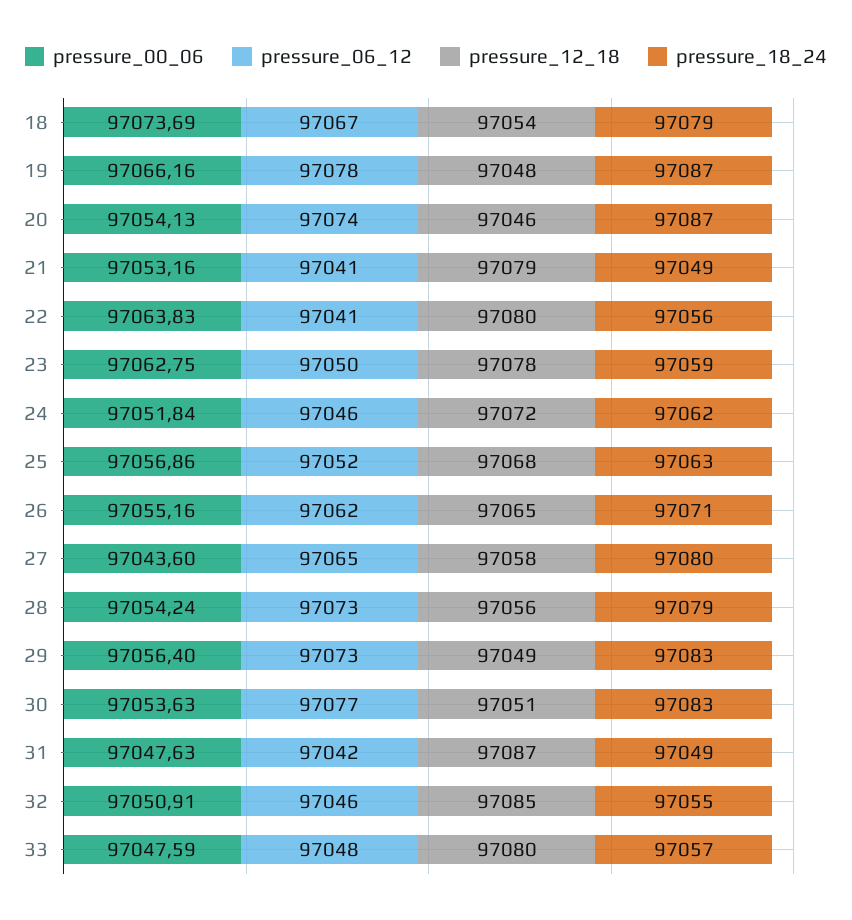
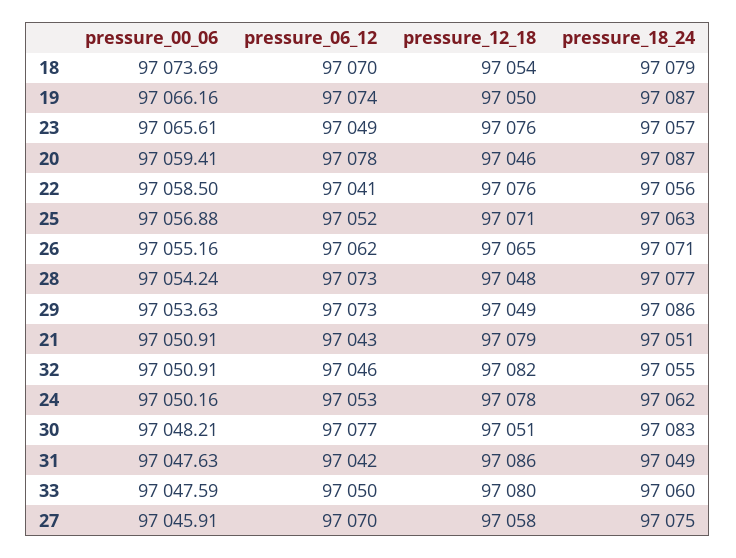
  {
    "pressure_00_06": {
      "18": 97073.69,
      "19": 97066.16,
-     "20": 97054.13,
+     "20": 97059.41,
-     "21": 97053.16,
+     "21": 97050.91,
-     "22": 97063.83,
+     "22": 97058.5,
-     "23": 97062.75,
+     "23": 97065.61,
-     "24": 97051.84,
+     "24": 97050.16,
-     "25": 97056.86,
+     "25": 97056.88,
      "26": 97055.16,
-     "27": 97043.6,
+     "27": 97045.91,
      "28": 97054.24,
-     "29": 97056.4,
+     "29": 97053.63,
-     "30": 97053.63,
+     "30": 97048.21,
      "31": 97047.63,
      "32": 97050.91,
      "33": 97047.59
    },
    "pressure_06_12": {
-     "18": 97067,
+     "18": 97070,
-     "19": 97078,
+     "19": 97074,
-     "20": 97074,
+     "20": 97078,
-     "21": 97041,
+     "21": 97043,
      "22": 97041,
-     "23": 97050,
+     "23": 97049,
-     "24": 97046,
+     "24": 97053,
      "25": 97052,
      "26": 97062,
-     "27": 97065,
+     "27": 97070,
      "28": 97073,
      "29": 97073,
      "30": 97077,
      "31": 97042,
      "32": 97046,
-     "33": 97048
+     "33": 97050
    },
    "pressure_12_18": {
      "18": 97054,
-     "19": 97048,
+     "19": 97050,
      "20": 97046,
      "21": 97079,
-     "22": 97080,
+     "22": 97076,
-     "23": 97078,
+     "23": 97076,
-     "24": 97072,
+     "24": 97078,
-     "25": 97068,
+     "25": 97071,
      "26": 97065,
      "27": 97058,
-     "28": 97056,
+     "28": 97048,
      "29": 97049,
      "30": 97051,
-     "31": 97087,
+     "31": 97086,
-     "32": 97085,
+     "32": 97082,
      "33": 97080
    },
    "pressure_18_24": {
      "18": 97079,
      "19": 97087,
      "20": 97087,
-     "21": 97049,
+     "21": 97051,
      "22": 97056,
-     "23": 97059,
+     "23": 97057,
      "24": 97062,
      "25": 97063,
      "26": 97071,
-     "27": 97080,
+     "27": 97075,
-     "28": 97079,
+     "28": 97077,
-     "29": 97083,
+     "29": 97086,
      "30": 97083,
      "31": 97049,
      "32": 97055,
-     "33": 97057
+     "33": 97060
    }
  }

